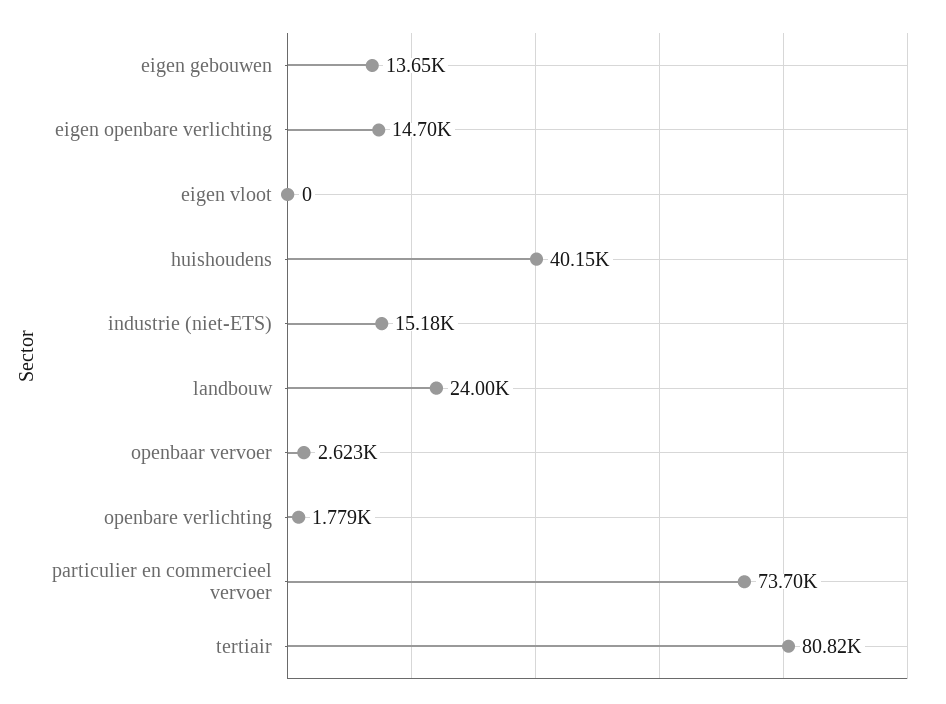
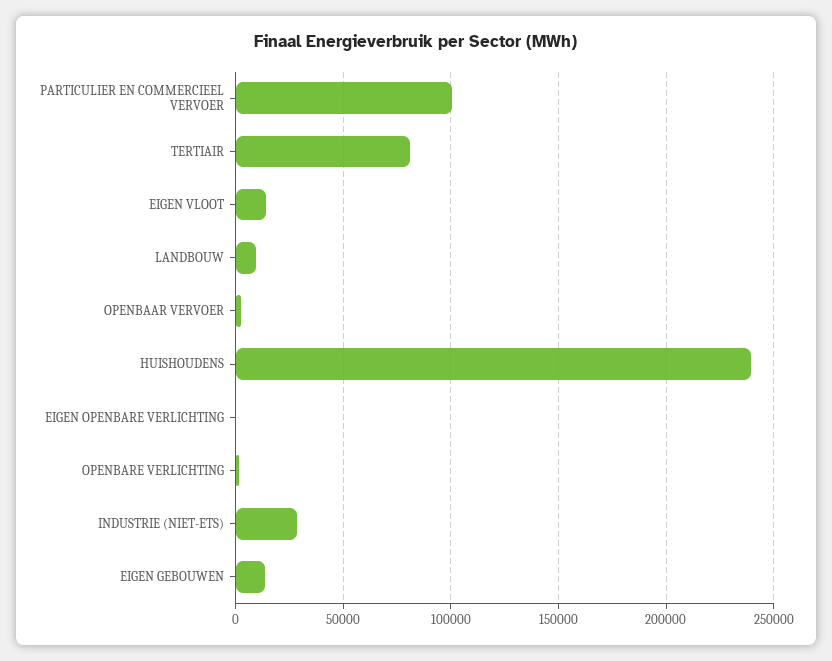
  {
    "eigen gebouwen": 13650,
-   "eigen openbare verlichting": 14700,
+   "eigen openbare verlichting": 0,
-   "eigen vloot": 0,
+   "eigen vloot": 15000,
-   "huishoudens": 40150,
+   "huishoudens": 240000,
-   "industrie (niet-ETS)": 15180,
+   "industrie (niet-ETS)": 30000,
-   "landbouw": 24000,
+   "landbouw": 10000,
    "openbaar vervoer": 2623,
    "openbare verlichting": 1779,
-   "particulier en commercieel vervoer": 73700,
+   "particulier en commercieel vervoer": 100000,
    "tertiair": 80820
  }

